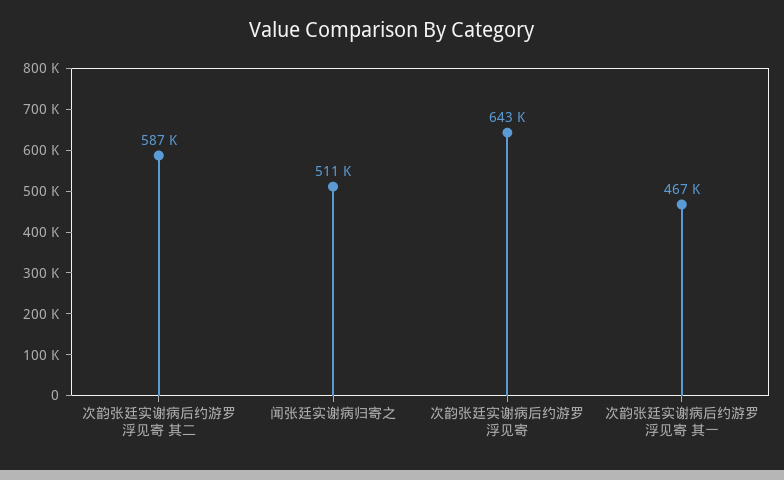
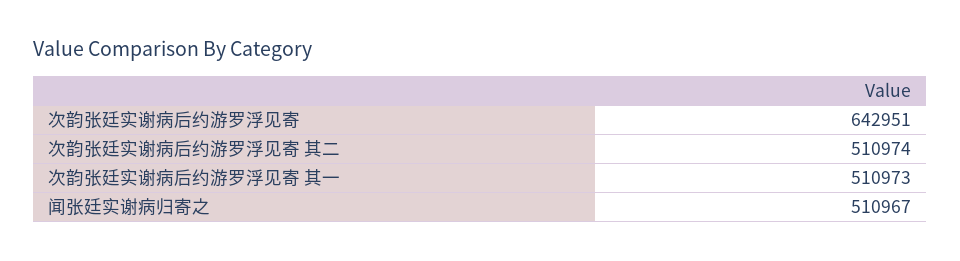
  {
-   "次韵张廷实谢病后约游罗浮见寄 其二": 587000,
+   "次韵张廷实谢病后约游罗浮见寄 其二": 510974,
    "闻张廷实谢病归寄之": 510967,
    "次韵张廷实谢病后约游罗浮见寄": 642951,
-   "次韵张廷实谢病后约游罗浮见寄 其一": 467000
+   "次韵张廷实谢病后约游罗浮见寄 其一": 510973
  }

